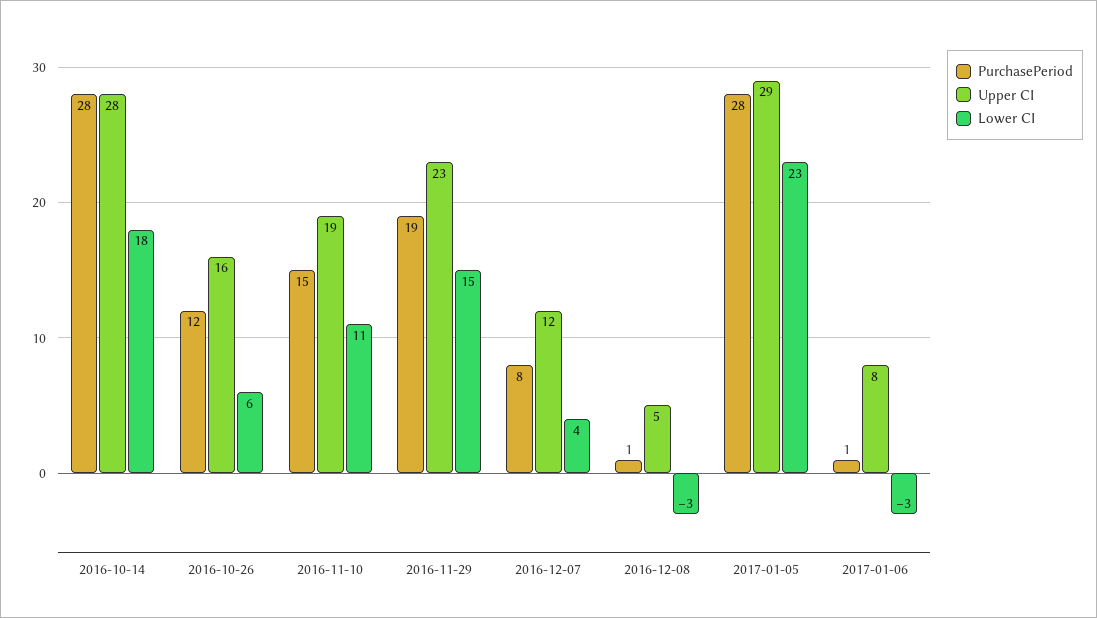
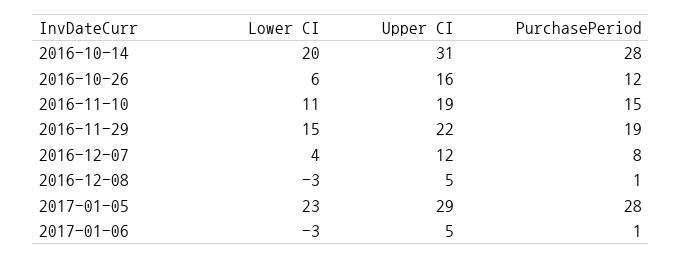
  {
    "PurchasePeriod": {
      "2016-10-14": 28,
      "2016-10-26": 12,
      "2016-11-10": 15,
      "2016-11-29": 19,
      "2016-12-07": 8,
      "2016-12-08": 1,
      "2017-01-05": 28,
      "2017-01-06": 1
    },
    "Upper CI": {
-     "2016-10-14": 28,
+     "2016-10-14": 31,
      "2016-10-26": 16,
      "2016-11-10": 19,
-     "2016-11-29": 23,
+     "2016-11-29": 22,
      "2016-12-07": 12,
      "2016-12-08": 5,
      "2017-01-05": 29,
-     "2017-01-06": 8
+     "2017-01-06": 5
    },
    "Lower CI": {
-     "2016-10-14": 18,
+     "2016-10-14": 20,
      "2016-10-26": 6,
      "2016-11-10": 11,
      "2016-11-29": 15,
      "2016-12-07": 4,
      "2016-12-08": -3,
      "2017-01-05": 23,
      "2017-01-06": -3
    }
  }

